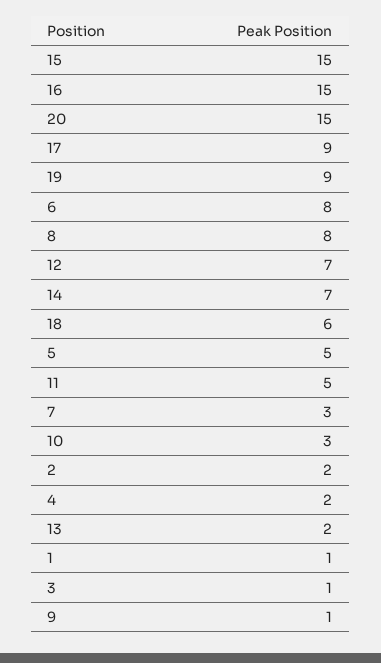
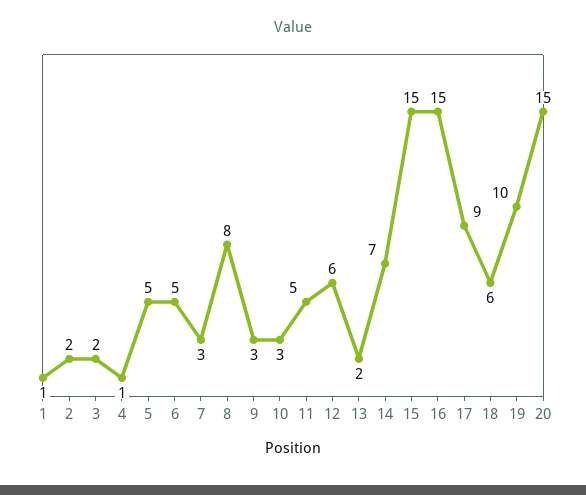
  {
    "15": 15,
    "16": 15,
    "20": 15,
    "17": 9,
-   "19": 9,
+   "19": 10,
-   "6": 8,
+   "6": 5,
    "8": 8,
-   "12": 7,
+   "12": 6,
    "14": 7,
    "18": 6,
    "5": 5,
    "11": 5,
    "7": 3,
    "10": 3,
    "2": 2,
-   "4": 2,
+   "4": 1,
    "13": 2,
    "1": 1,
-   "3": 1,
+   "3": 2,
-   "9": 1
+   "9": 3
  }

